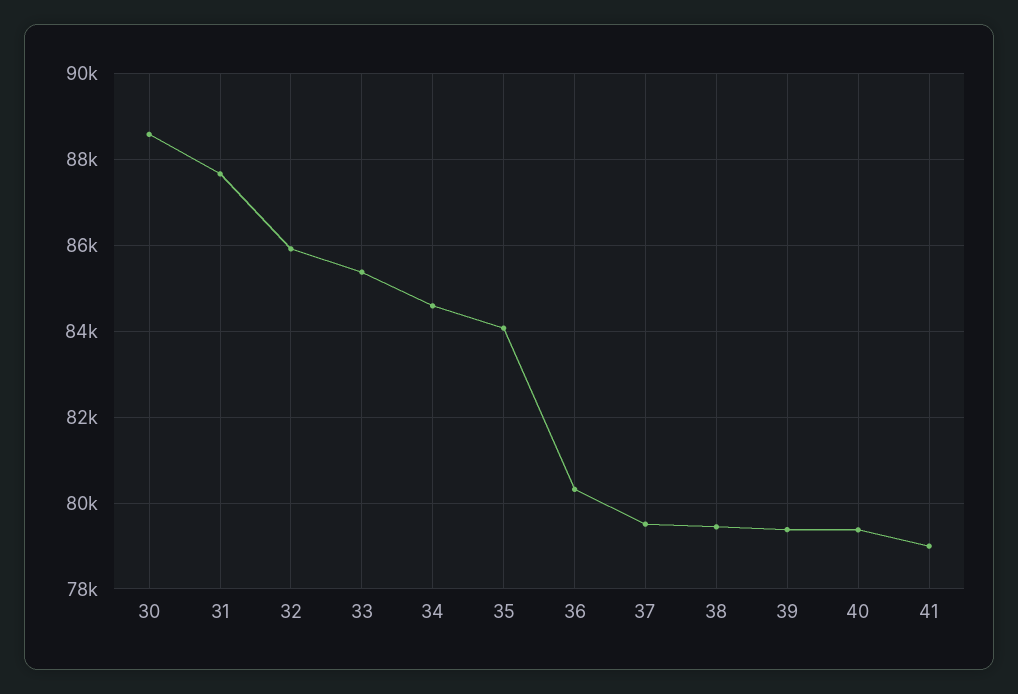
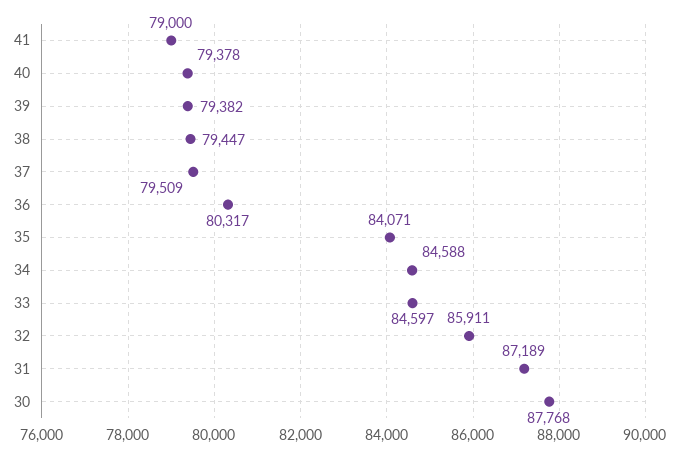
  {
-   "30": 88600,
+   "30": 87768,
-   "31": 87600,
+   "31": 87189,
    "32": 85911,
-   "33": 85400,
+   "33": 84597,
    "34": 84588,
    "35": 84071,
    "36": 80317,
    "37": 79509,
    "38": 79447,
    "39": 79382,
    "40": 79378,
    "41": 79000
  }

